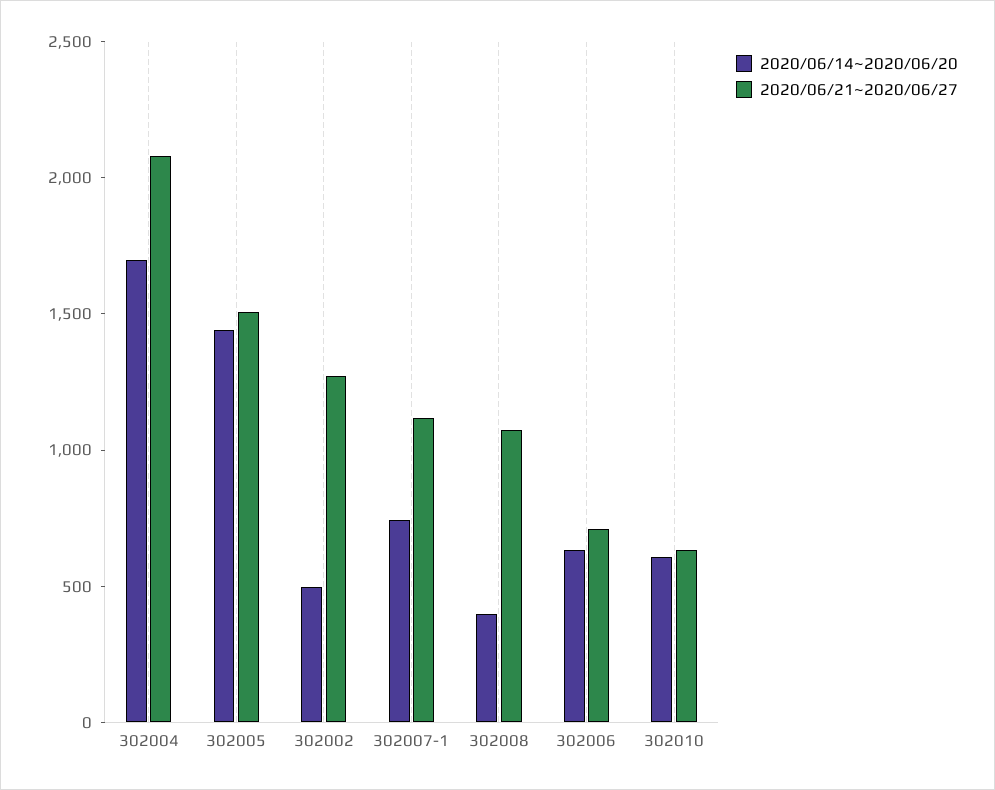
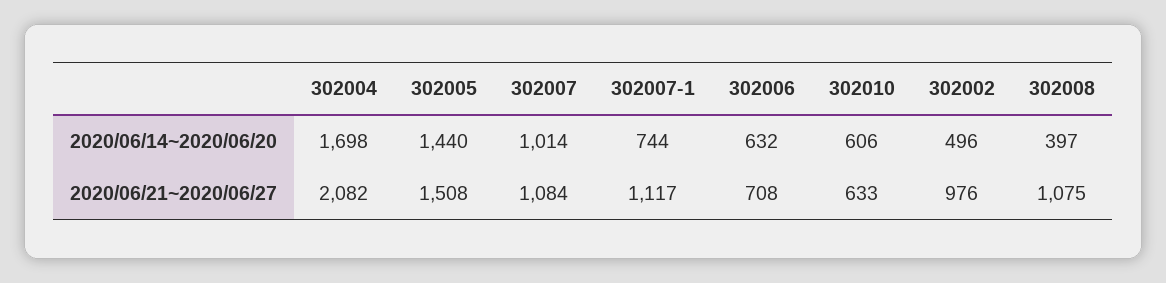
  {
    "2020/06/14~2020/06/20": {
      "302004": 1698,
      "302005": 1440,
      "302002": 496,
      "302007-1": 744,
      "302008": 397,
      "302006": 632,
-     "302010": 606
+     "302010": 606,
+     "302007": 1014
    },
    "2020/06/21~2020/06/27": {
      "302004": 2082,
      "302005": 1508,
-     "302002": 1300,
+     "302002": 976,
      "302007-1": 1117,
      "302008": 1075,
      "302006": 708,
-     "302010": 633
+     "302010": 633,
+     "302007": 1084
    }
  }

